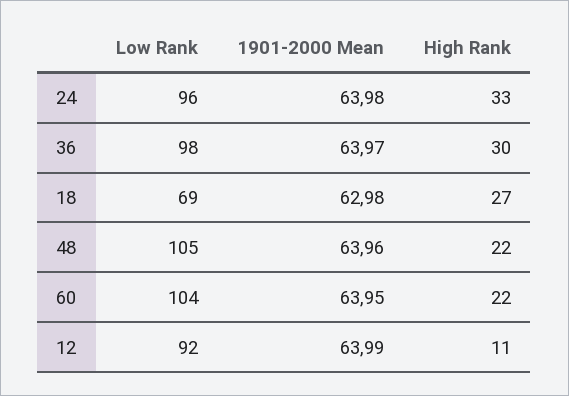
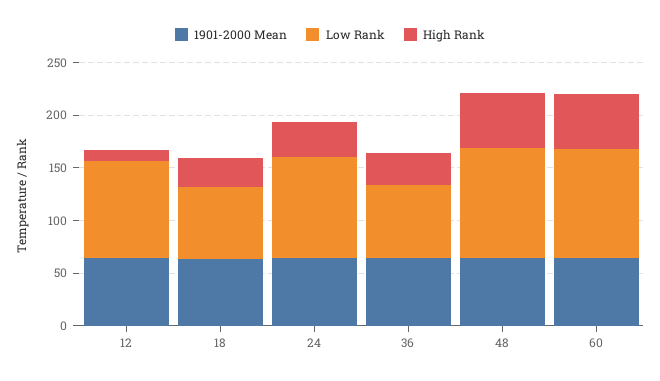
  {
    "Low Rank": {
      "24": 96,
-     "36": 98,
+     "36": 70,
      "18": 69,
      "48": 105,
      "60": 104,
      "12": 92
    },
    "1901-2000 Mean": {
      "24": 63.98,
      "36": 63.97,
      "18": 62.98,
      "48": 63.96,
      "60": 63.95,
      "12": 63.99
    },
    "High Rank": {
      "24": 33,
      "36": 30,
      "18": 27,
-     "48": 22,
+     "48": 50,
-     "60": 22,
+     "60": 50,
      "12": 11
    }
  }

